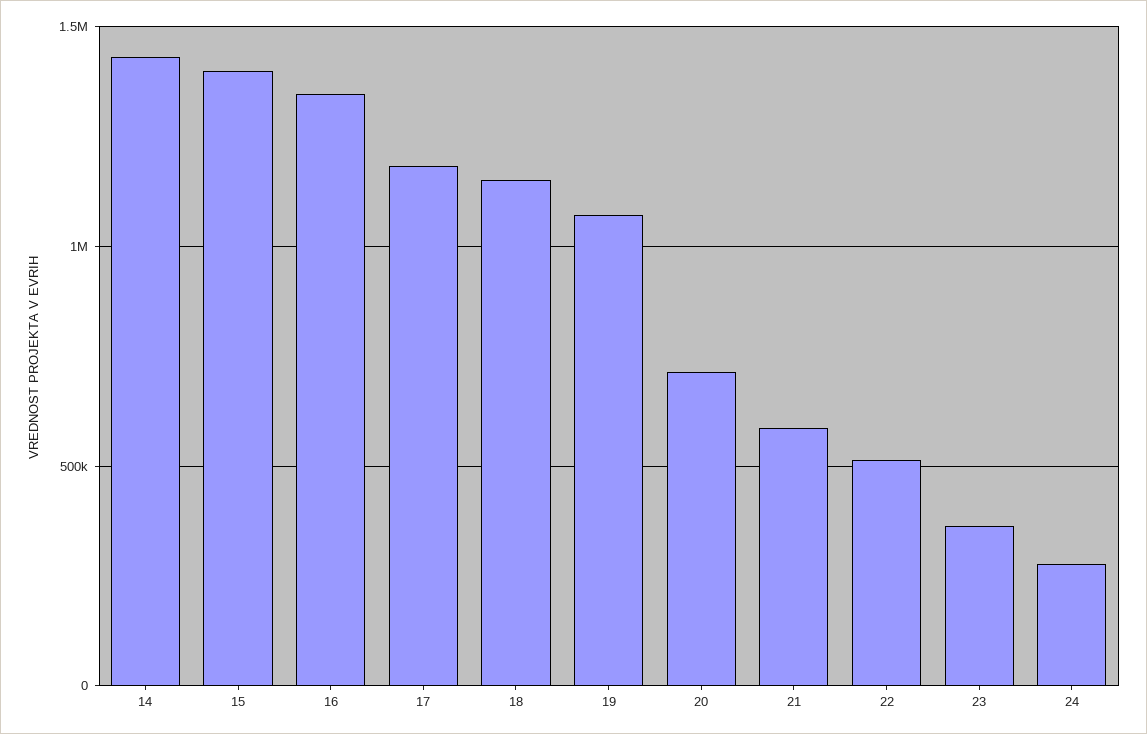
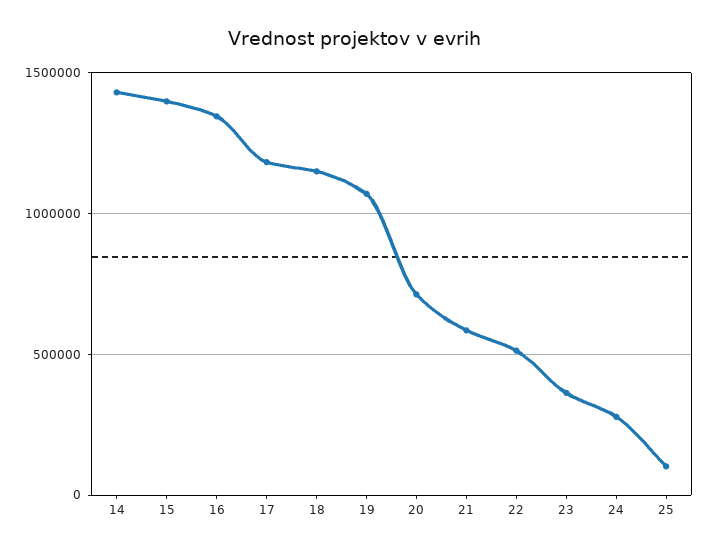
  {
    "14": 1450000,
    "15": 1400000,
    "16": 1350000,
    "17": 1200000,
    "18": 1150000,
    "19": 1050000,
    "20": 700000,
    "21": 600000,
    "22": 500000,
    "23": 350000,
-   "24": 300000
+   "24": 300000,
+   "25": 100000
  }

